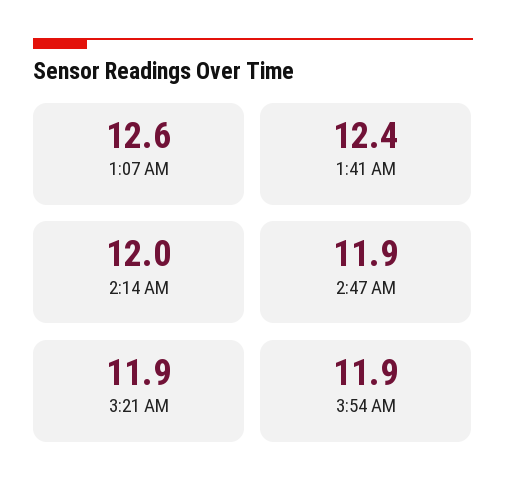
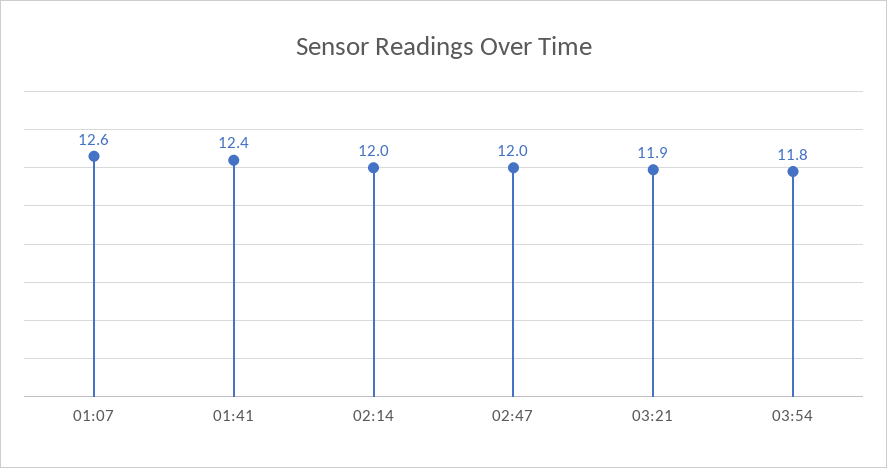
  {
    "1:07 AM": 12.6,
    "1:41 AM": 12.4,
    "2:14 AM": 12,
-   "2:47 AM": 11.9,
+   "2:47 AM": 12,
    "3:21 AM": 11.9,
-   "3:54 AM": 11.9
+   "3:54 AM": 11.8
  }

